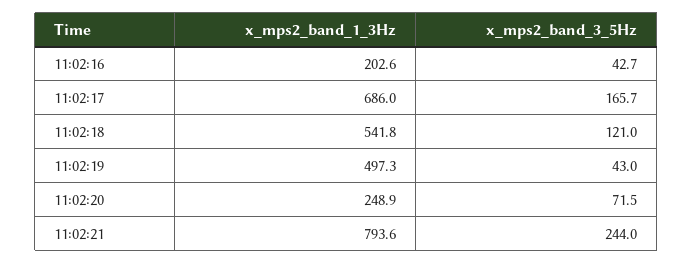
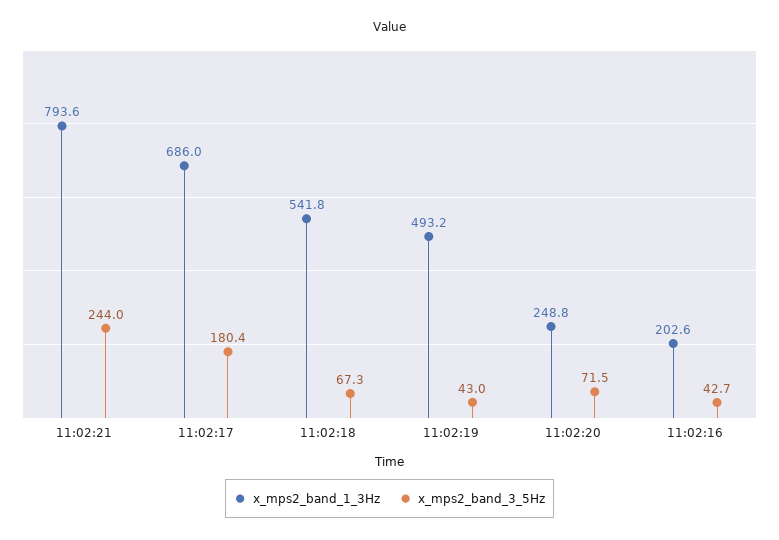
  {
    "x_mps2_band_1_3Hz": {
      "11:02:16": 202.6,
      "11:02:17": 686,
      "11:02:18": 541.8,
-     "11:02:19": 497.3,
+     "11:02:19": 493.2,
-     "11:02:20": 248.9,
+     "11:02:20": 248.8,
      "11:02:21": 793.6
    },
    "x_mps2_band_3_5Hz": {
      "11:02:16": 42.7,
-     "11:02:17": 165.7,
+     "11:02:17": 180.4,
-     "11:02:18": 121,
+     "11:02:18": 67.3,
      "11:02:19": 43,
      "11:02:20": 71.5,
      "11:02:21": 244
    }
  }

